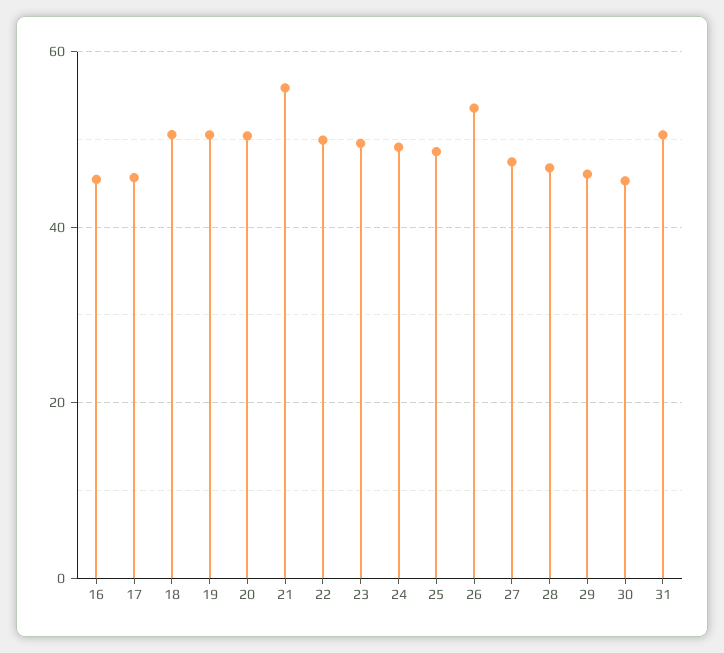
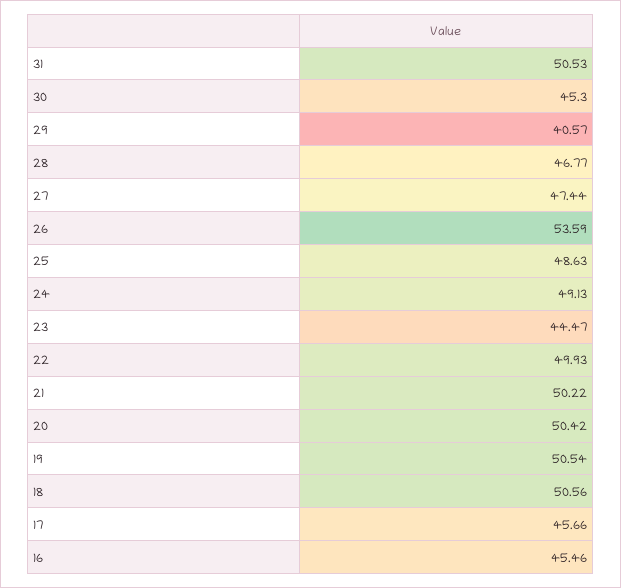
  {
    "16": 45.46,
    "17": 45.66,
    "18": 50.56,
    "19": 50.54,
    "20": 50.42,
-   "21": 56,
+   "21": 50.22,
    "22": 49.93,
-   "23": 50,
+   "23": 44.47,
    "24": 49.13,
    "25": 48.63,
    "26": 53.59,
    "27": 47.44,
    "28": 46.77,
-   "29": 46,
+   "29": 40.57,
    "30": 45.3,
    "31": 50.53
  }

